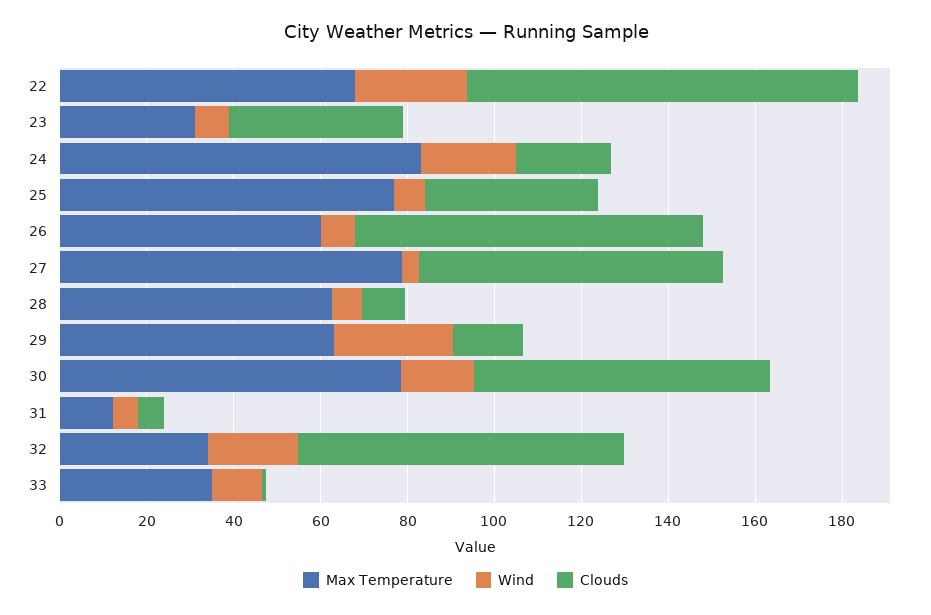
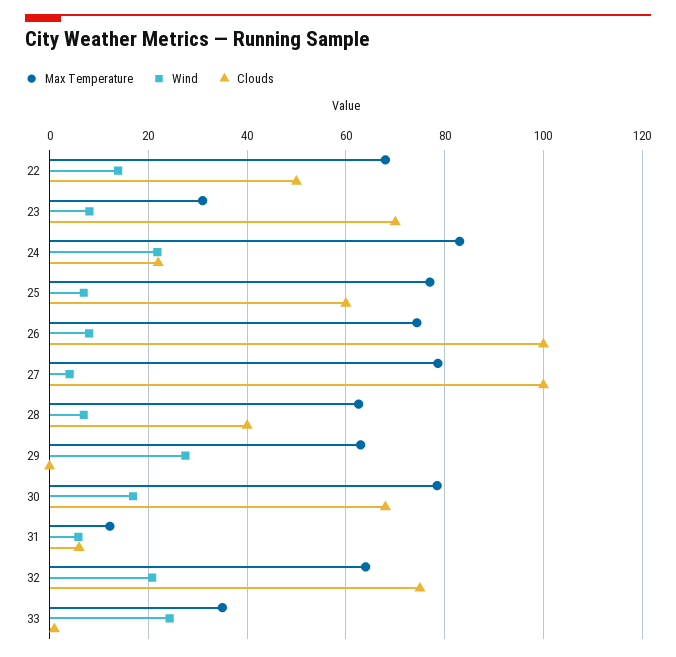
  {
    "Max Temperature": {
      "22": 68,
      "23": 30,
      "24": 84,
      "25": 78,
-     "26": 60,
+     "26": 74,
      "27": 78,
      "28": 62,
      "29": 64,
      "30": 78,
      "31": 12,
-     "32": 35,
+     "32": 64,
      "33": 36
    },
    "Wind": {
-     "22": 25,
+     "22": 14,
      "23": 8,
      "24": 22,
      "25": 6,
      "26": 8,
      "27": 4,
      "28": 6,
      "29": 28,
      "30": 16,
      "31": 6,
      "32": 20,
-     "33": 10
+     "33": 24
    },
    "Clouds": {
-     "22": 90,
+     "22": 50,
-     "23": 40,
+     "23": 70,
      "24": 22,
-     "25": 40,
+     "25": 60,
-     "26": 80,
+     "26": 100,
-     "27": 70,
+     "27": 100,
-     "28": 10,
+     "28": 40,
-     "29": 15,
+     "29": 0,
      "30": 68,
      "31": 6,
      "32": 76,
      "33": 2
    }
  }

